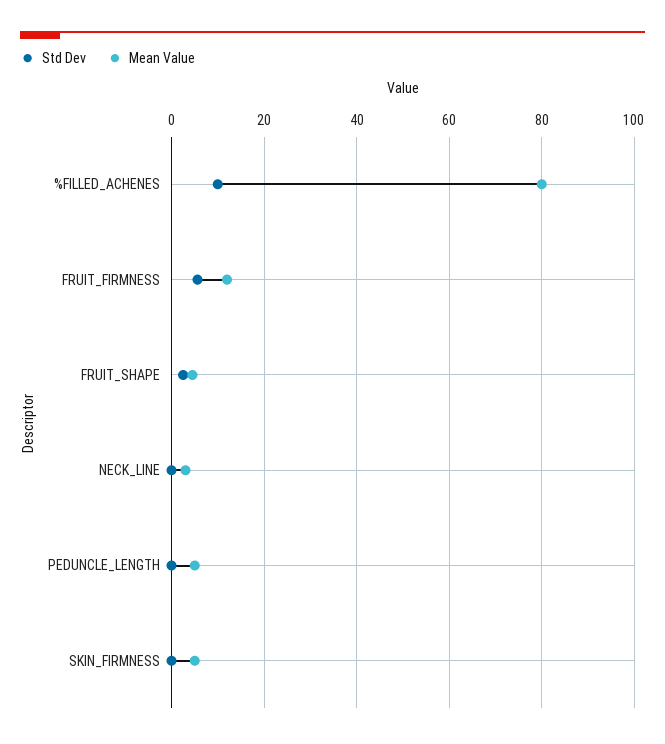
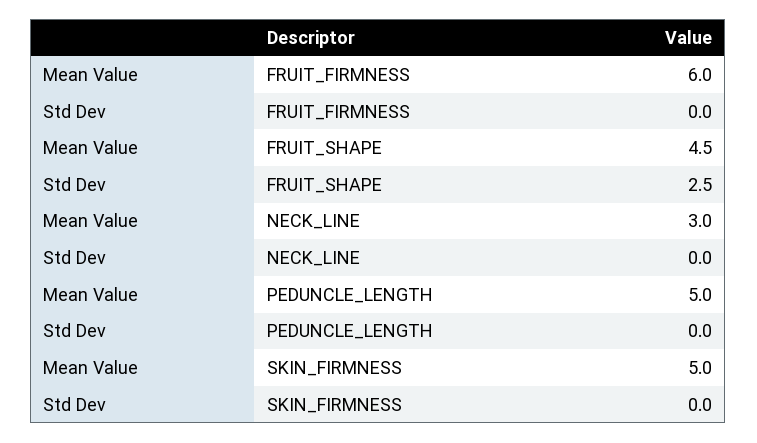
  {
    "Std Dev": {
-     "%FILLED_ACHENES": 10,
-     "FRUIT_FIRMNESS": 6,
+     "FRUIT_FIRMNESS": 0,
      "FRUIT_SHAPE": 2.5,
      "NECK_LINE": 0,
      "PEDUNCLE_LENGTH": 0,
      "SKIN_FIRMNESS": 0
    },
    "Mean Value": {
-     "%FILLED_ACHENES": 80,
-     "FRUIT_FIRMNESS": 12,
+     "FRUIT_FIRMNESS": 6,
      "FRUIT_SHAPE": 4.5,
      "NECK_LINE": 3,
      "PEDUNCLE_LENGTH": 5,
      "SKIN_FIRMNESS": 5
    }
  }

